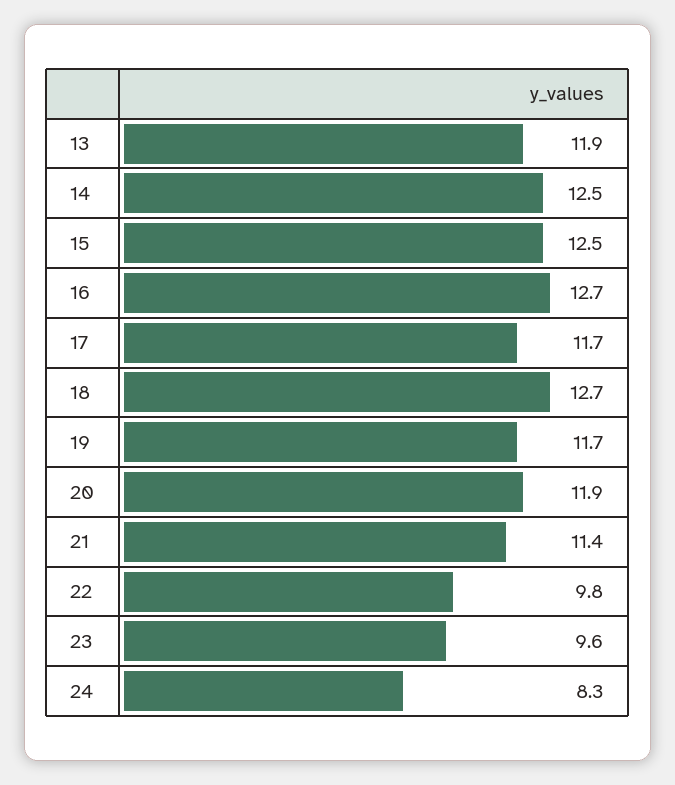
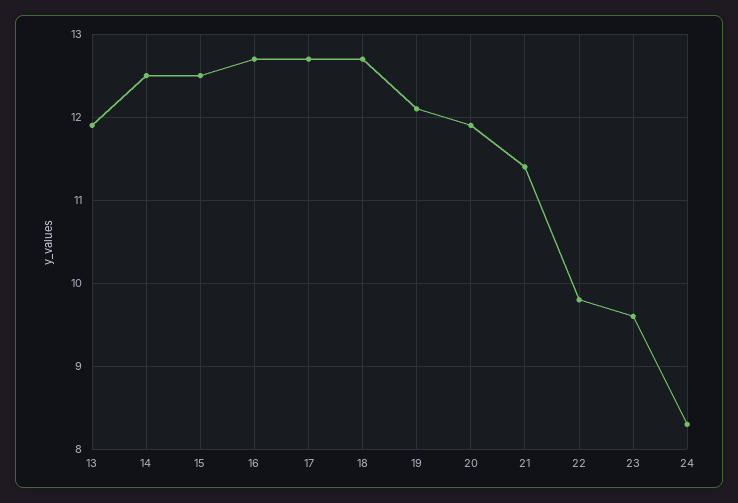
  {
    "13": 11.9,
    "14": 12.5,
    "15": 12.5,
    "16": 12.7,
-   "17": 11.7,
+   "17": 12.7,
    "18": 12.7,
-   "19": 11.7,
+   "19": 12.1,
    "20": 11.9,
    "21": 11.4,
    "22": 9.8,
    "23": 9.6,
    "24": 8.3
  }

